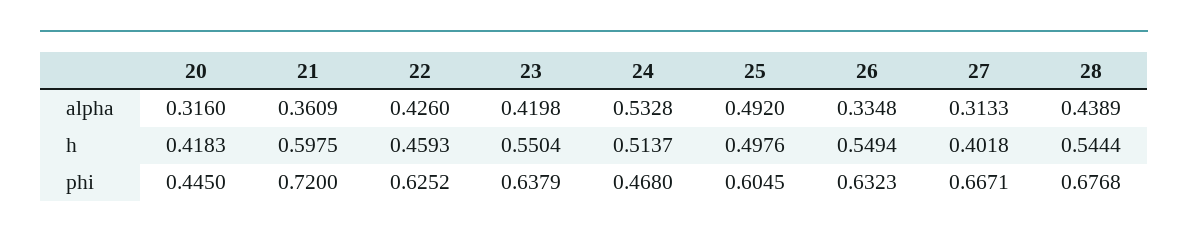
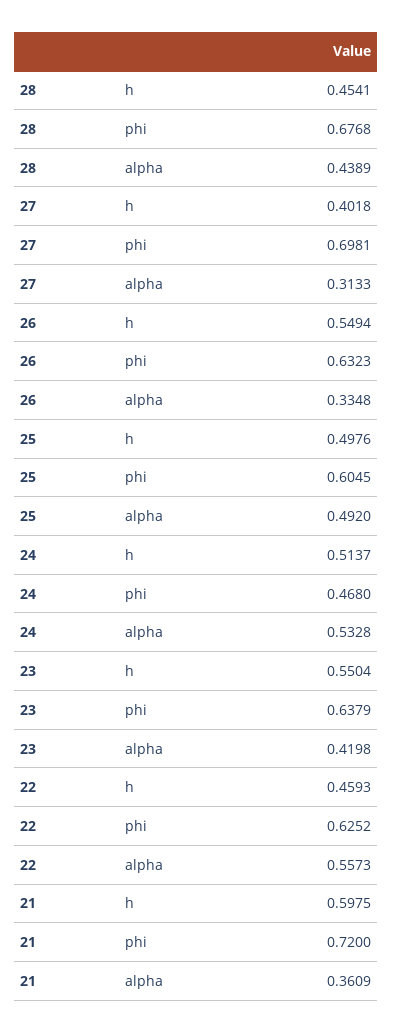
  {
-   "20": {
-     "alpha": 0.316,
-     "h": 0.4183,
-     "phi": 0.445
-   },
    "21": {
      "alpha": 0.3609,
      "h": 0.5975,
      "phi": 0.72
    },
    "22": {
-     "alpha": 0.426,
+     "alpha": 0.5573,
      "h": 0.4593,
      "phi": 0.6252
    },
    "23": {
      "alpha": 0.4198,
      "h": 0.5504,
      "phi": 0.6379
    },
    "24": {
      "alpha": 0.5328,
      "h": 0.5137,
      "phi": 0.468
    },
    "25": {
      "alpha": 0.492,
      "h": 0.4976,
      "phi": 0.6045
    },
    "26": {
      "alpha": 0.3348,
      "h": 0.5494,
      "phi": 0.6323
    },
    "27": {
      "alpha": 0.3133,
      "h": 0.4018,
-     "phi": 0.6671
+     "phi": 0.6981
    },
    "28": {
      "alpha": 0.4389,
-     "h": 0.5444,
+     "h": 0.4541,
      "phi": 0.6768
    }
  }

